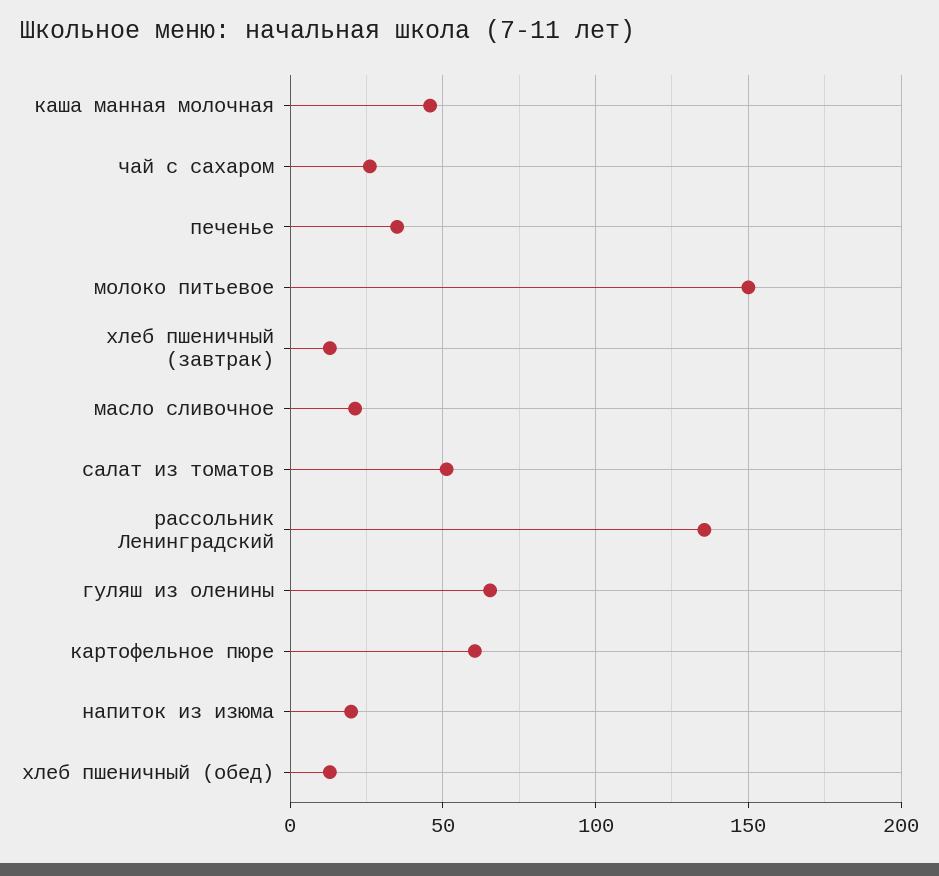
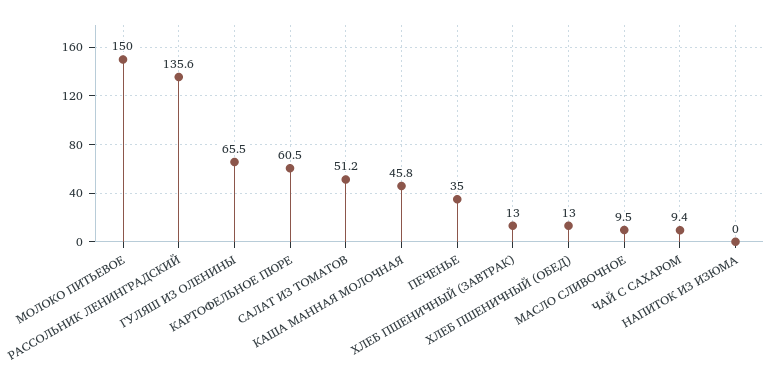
  {
    "каша манная молочная": 45.8,
-   "чай с сахаром": 25,
+   "чай с сахаром": 9.4,
    "печенье": 35,
    "молоко питьевое": 150,
    "хлеб пшеничный (завтрак)": 13,
-   "масло сливочное": 20,
+   "масло сливочное": 9.5,
    "салат из томатов": 51.2,
    "рассольник Ленинградский": 135.6,
    "гуляш из оленины": 65.5,
    "картофельное пюре": 60.5,
-   "напиток из изюма": 20,
+   "напиток из изюма": 0,
    "хлеб пшеничный (обед)": 13
  }

